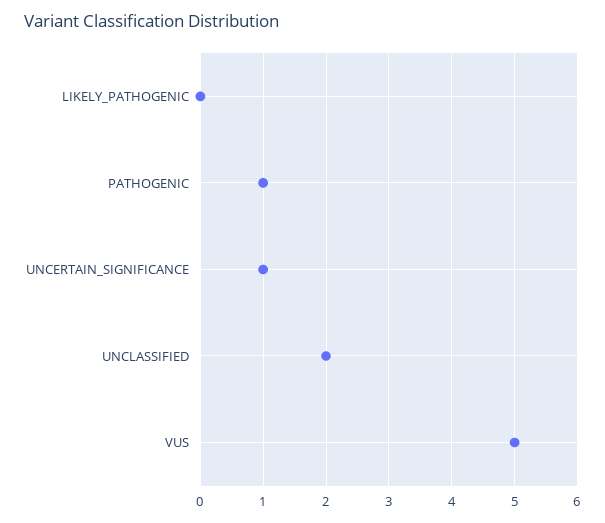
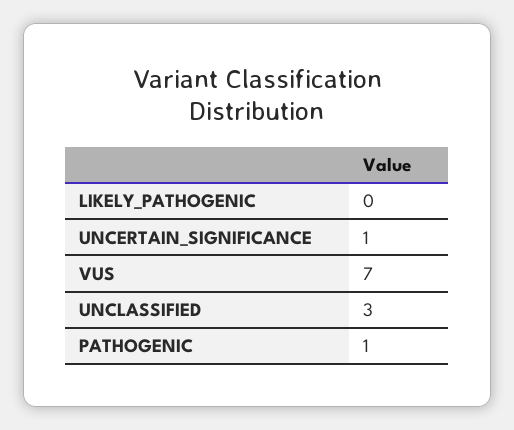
  {
    "LIKELY_PATHOGENIC": 0,
    "PATHOGENIC": 1,
    "UNCERTAIN_SIGNIFICANCE": 1,
-   "UNCLASSIFIED": 2,
+   "UNCLASSIFIED": 3,
-   "VUS": 5
+   "VUS": 7
  }

